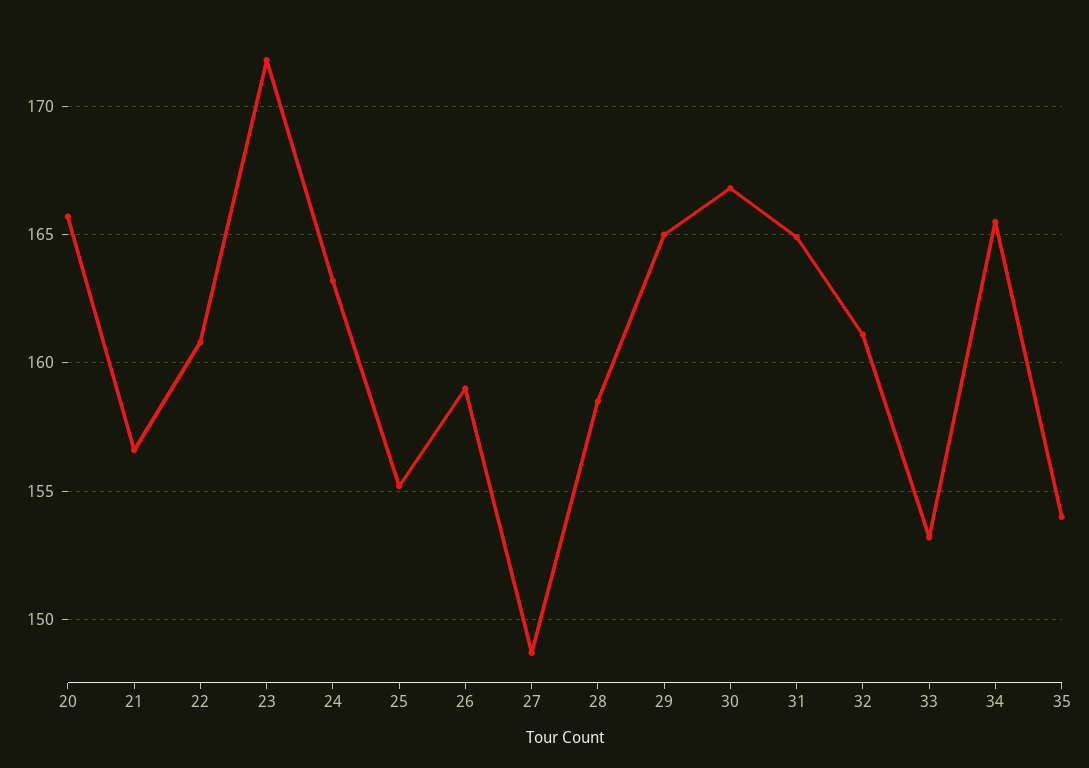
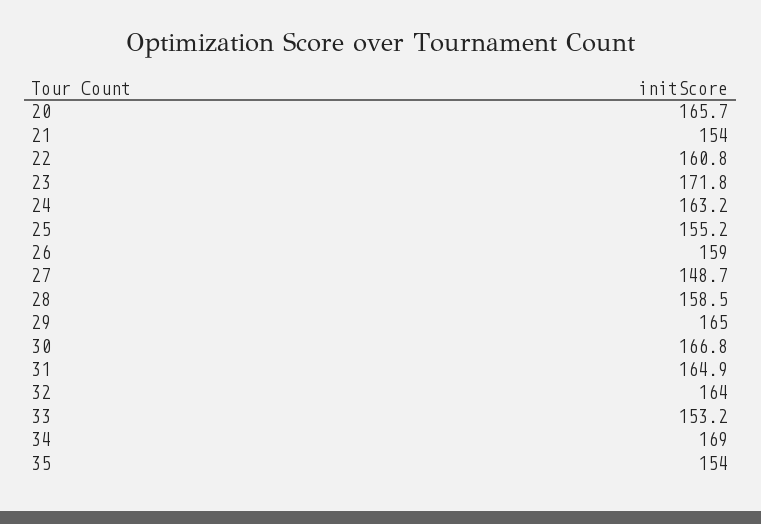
  {
    "20": 165.7,
-   "21": 156.5,
+   "21": 154,
    "22": 160.8,
    "23": 171.8,
    "24": 163.2,
    "25": 155.2,
    "26": 159,
    "27": 148.7,
    "28": 158.5,
    "29": 165,
    "30": 166.8,
    "31": 164.9,
-   "32": 161,
+   "32": 164,
    "33": 153.2,
-   "34": 165.5,
+   "34": 169,
    "35": 154
  }

